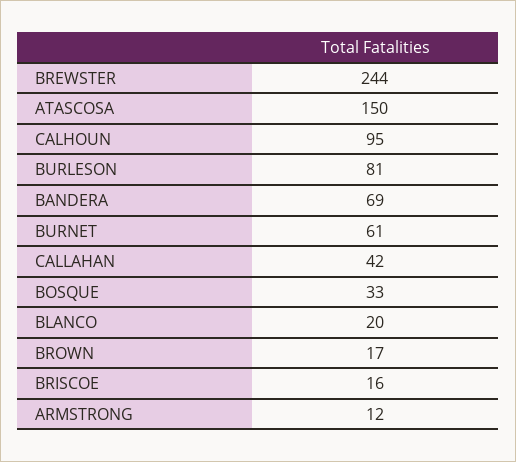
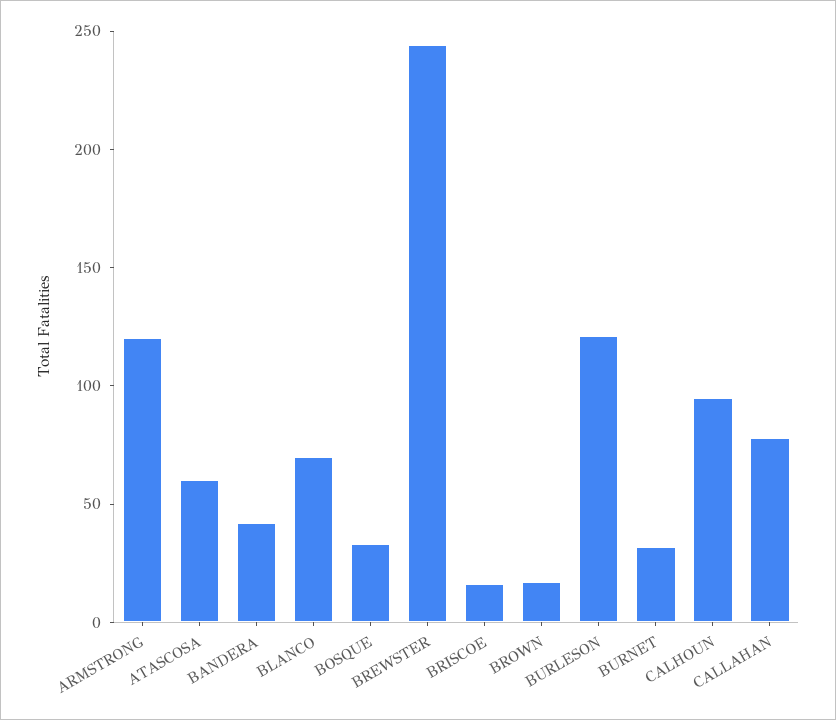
  {
    "BREWSTER": 244,
-   "ATASCOSA": 150,
+   "ATASCOSA": 60,
    "CALHOUN": 95,
-   "BURLESON": 81,
+   "BURLESON": 120,
-   "BANDERA": 69,
+   "BANDERA": 40,
-   "BURNET": 61,
+   "BURNET": 30,
-   "CALLAHAN": 42,
+   "CALLAHAN": 80,
    "BOSQUE": 33,
-   "BLANCO": 20,
+   "BLANCO": 70,
    "BROWN": 17,
    "BRISCOE": 16,
-   "ARMSTRONG": 12
+   "ARMSTRONG": 120
  }

